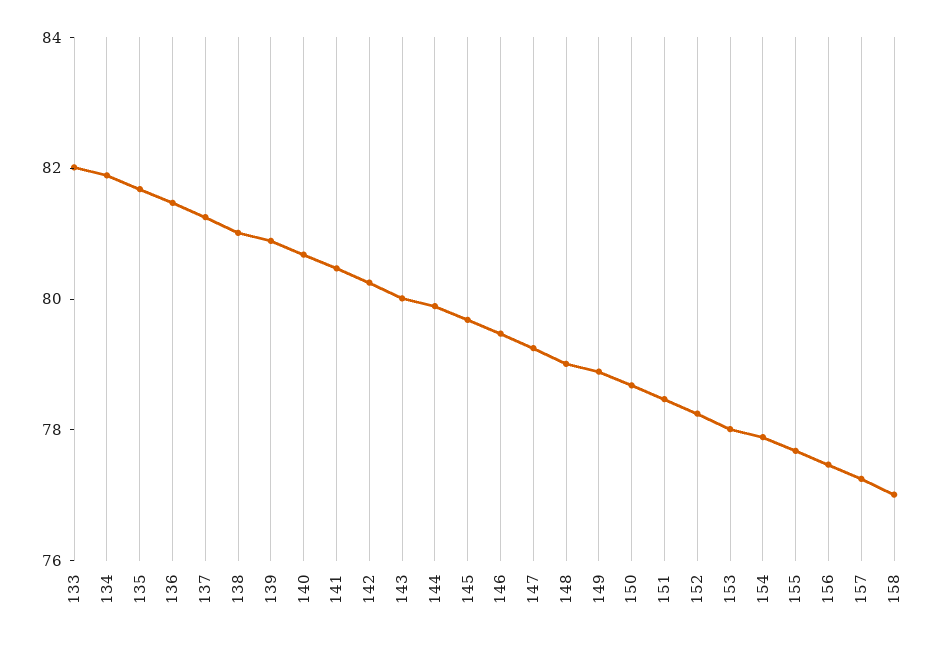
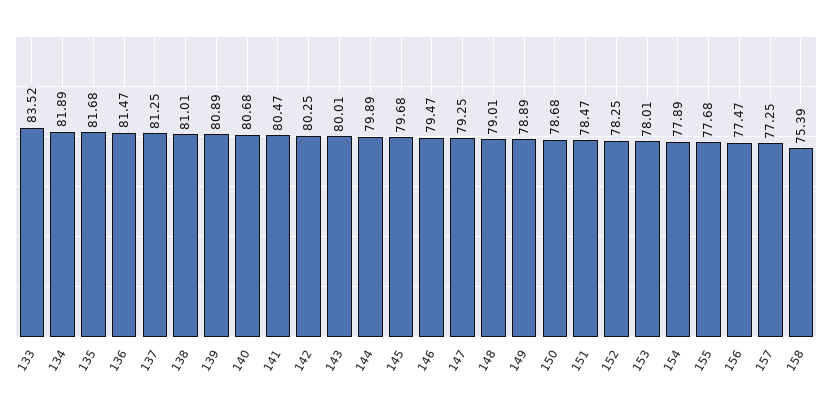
  {
-   "133": 82,
+   "133": 83.52,
    "134": 81.89,
    "135": 81.68,
    "136": 81.47,
    "137": 81.25,
    "138": 81.01,
    "139": 80.89,
    "140": 80.68,
    "141": 80.47,
    "142": 80.25,
    "143": 80.01,
    "144": 79.89,
    "145": 79.68,
    "146": 79.47,
    "147": 79.25,
    "148": 79.01,
    "149": 78.89,
    "150": 78.68,
    "151": 78.47,
    "152": 78.25,
    "153": 78.01,
    "154": 77.89,
    "155": 77.68,
    "156": 77.47,
    "157": 77.25,
-   "158": 77
+   "158": 75.39
  }

